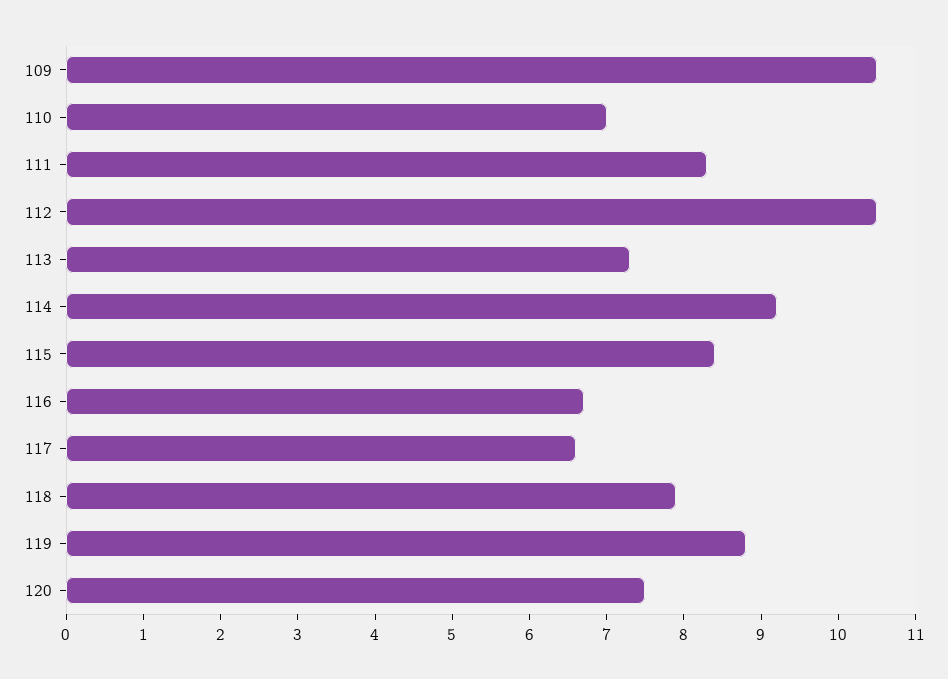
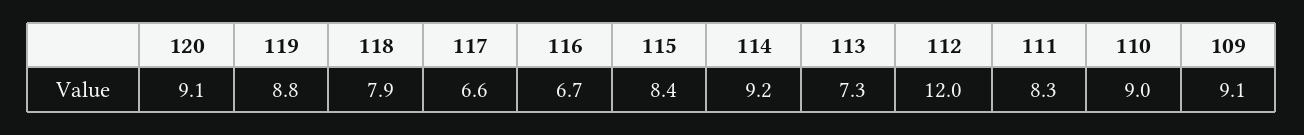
  {
-   "109": 10.5,
+   "109": 9.1,
-   "110": 7,
+   "110": 9,
    "111": 8.3,
-   "112": 10.5,
+   "112": 12,
    "113": 7.3,
    "114": 9.2,
    "115": 8.4,
    "116": 6.7,
    "117": 6.6,
    "118": 7.9,
    "119": 8.8,
-   "120": 7.5
+   "120": 9.1
  }

